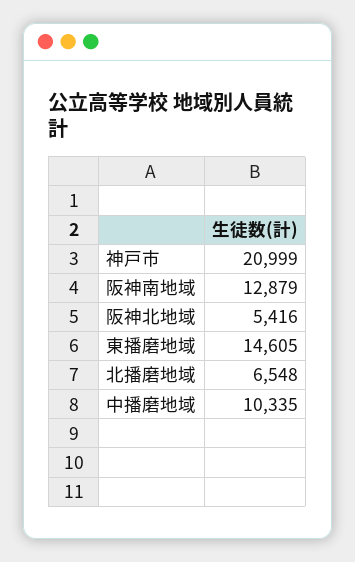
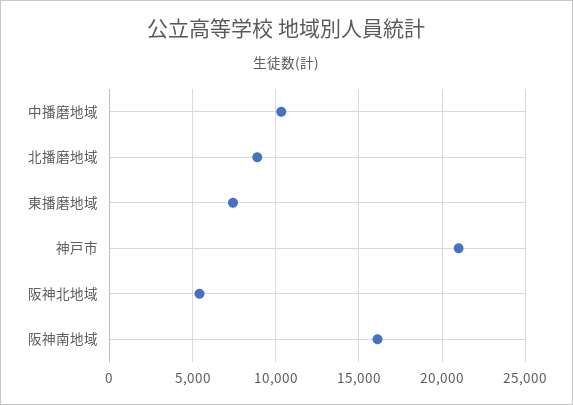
  {
    "神戸市": 20999,
-   "阪神南地域": 12879,
+   "阪神南地域": 16000,
    "阪神北地域": 5416,
-   "東播磨地域": 14605,
+   "東播磨地域": 7500,
-   "北播磨地域": 6548,
+   "北播磨地域": 9000,
    "中播磨地域": 10335
  }

